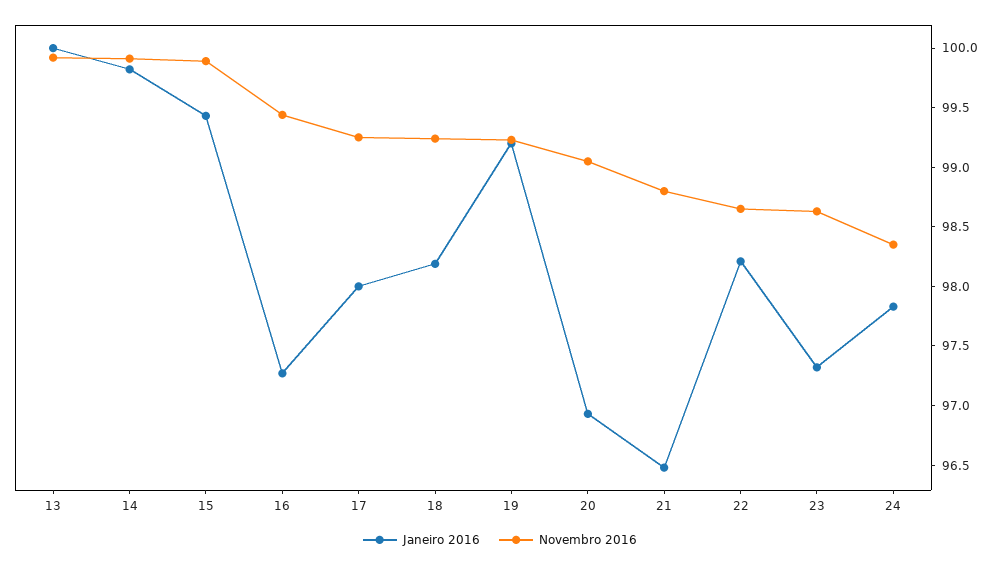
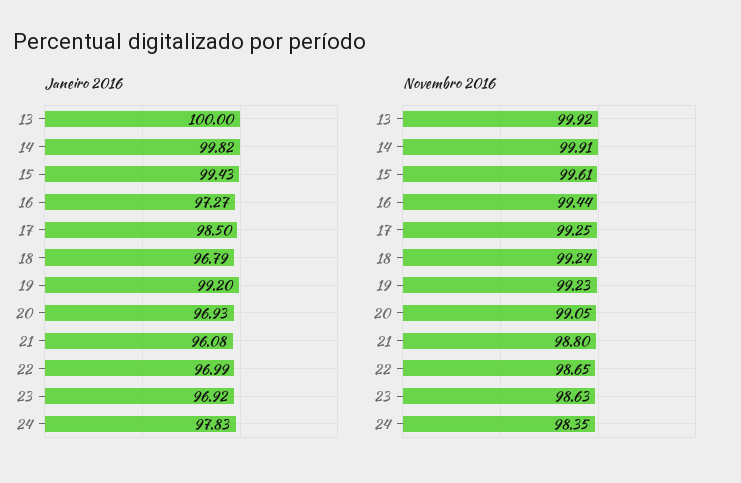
  {
    "Janeiro 2016": {
      "13": 100,
      "14": 99.82,
      "15": 99.43,
      "16": 97.27,
-     "17": 98,
+     "17": 98.5,
-     "18": 98.2,
+     "18": 96.79,
      "19": 99.2,
      "20": 96.93,
-     "21": 96.5,
+     "21": 96.08,
-     "22": 98.2,
+     "22": 96.99,
-     "23": 97.3,
+     "23": 96.92,
      "24": 97.83
    },
    "Novembro 2016": {
      "13": 99.92,
      "14": 99.91,
-     "15": 99.9,
+     "15": 99.61,
      "16": 99.44,
      "17": 99.25,
      "18": 99.24,
      "19": 99.23,
      "20": 99.05,
      "21": 98.8,
      "22": 98.65,
      "23": 98.63,
      "24": 98.35
    }
  }

